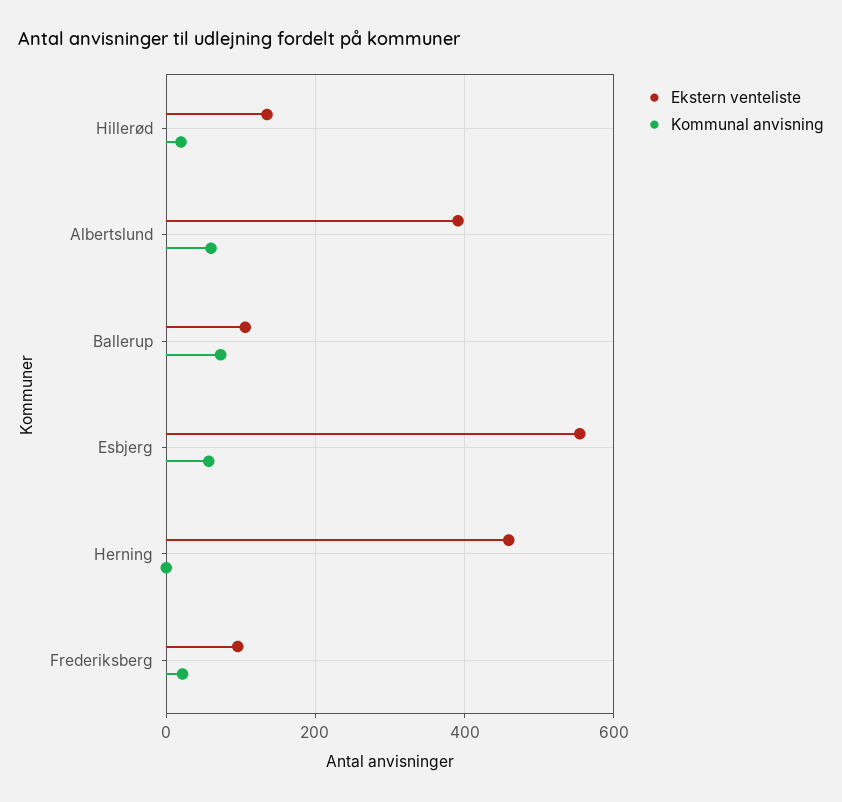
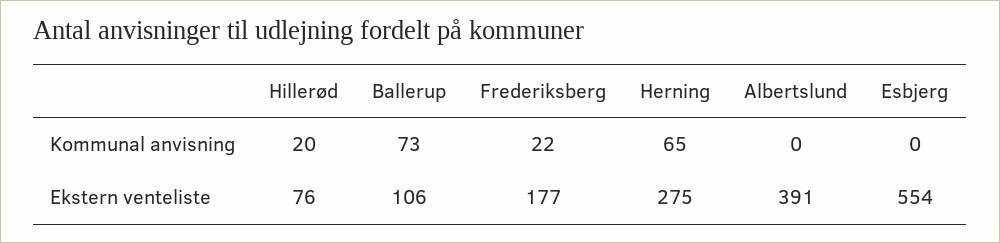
  {
    "Ekstern venteliste": {
-     "Hillerød": 140,
+     "Hillerød": 76,
      "Albertslund": 391,
      "Ballerup": 106,
      "Esbjerg": 554,
-     "Herning": 460,
+     "Herning": 275,
-     "Frederiksberg": 100
+     "Frederiksberg": 177
    },
    "Kommunal anvisning": {
      "Hillerød": 20,
-     "Albertslund": 60,
+     "Albertslund": 0,
      "Ballerup": 73,
-     "Esbjerg": 60,
+     "Esbjerg": 0,
-     "Herning": 0,
+     "Herning": 65,
      "Frederiksberg": 22
    }
  }

